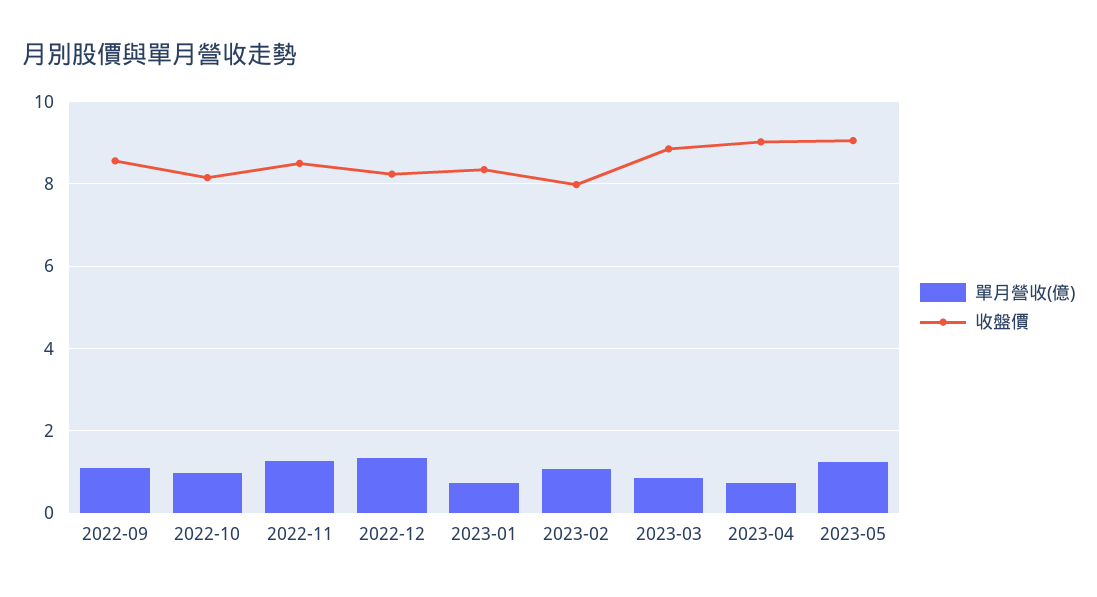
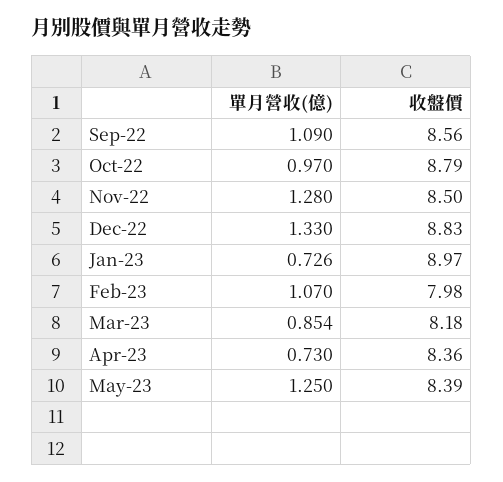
  {
    "單月營收(億)": {
      "2022-09": 1.09,
      "2022-10": 0.97,
      "2022-11": 1.28,
      "2022-12": 1.33,
      "2023-01": 0.726,
      "2023-02": 1.07,
      "2023-03": 0.854,
      "2023-04": 0.73,
      "2023-05": 1.25
    },
    "收盤價": {
      "2022-09": 8.56,
-     "2022-10": 8.2,
+     "2022-10": 8.79,
      "2022-11": 8.5,
-     "2022-12": 8.2,
+     "2022-12": 8.83,
-     "2023-01": 8.4,
+     "2023-01": 8.97,
      "2023-02": 7.98,
-     "2023-03": 8.8,
+     "2023-03": 8.18,
-     "2023-04": 9,
+     "2023-04": 8.36,
-     "2023-05": 9
+     "2023-05": 8.39
    }
  }

